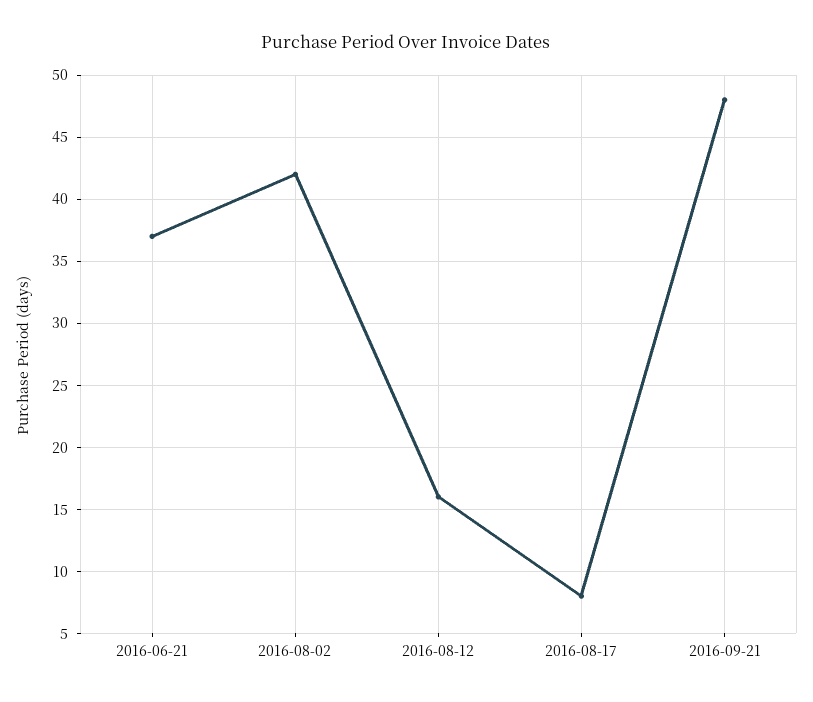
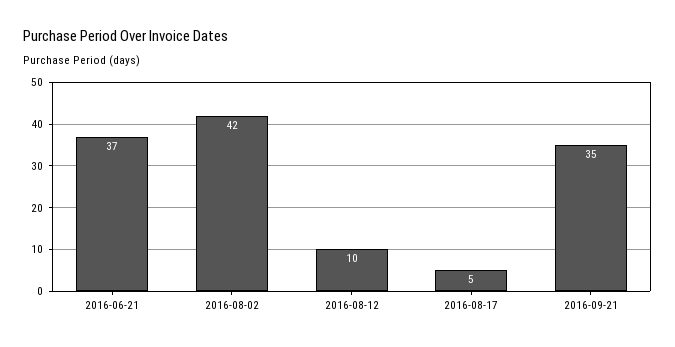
  {
    "2016-06-21": 37,
    "2016-08-02": 42,
-   "2016-08-12": 16,
+   "2016-08-12": 10,
-   "2016-08-17": 8,
+   "2016-08-17": 5,
-   "2016-09-21": 48
+   "2016-09-21": 35
  }

